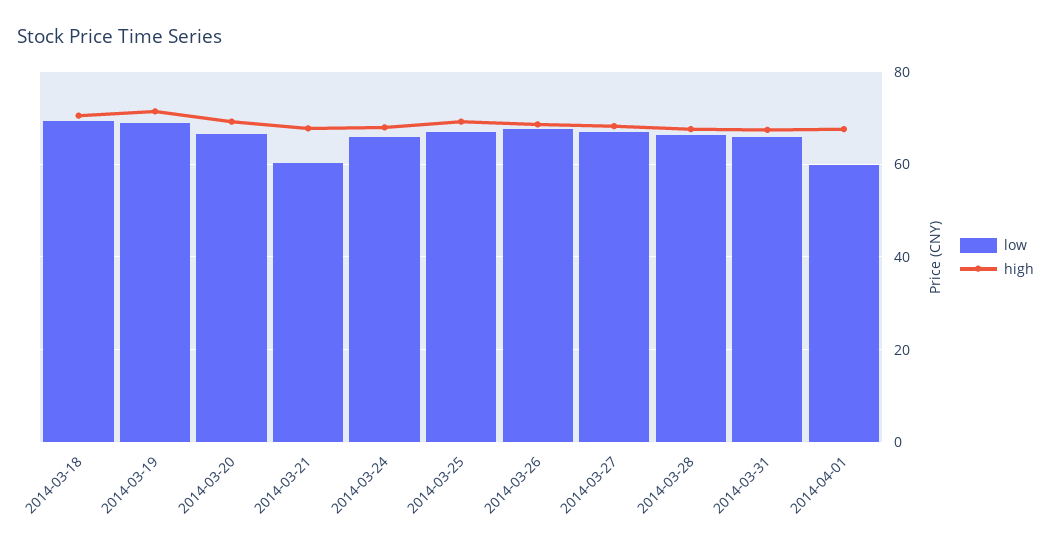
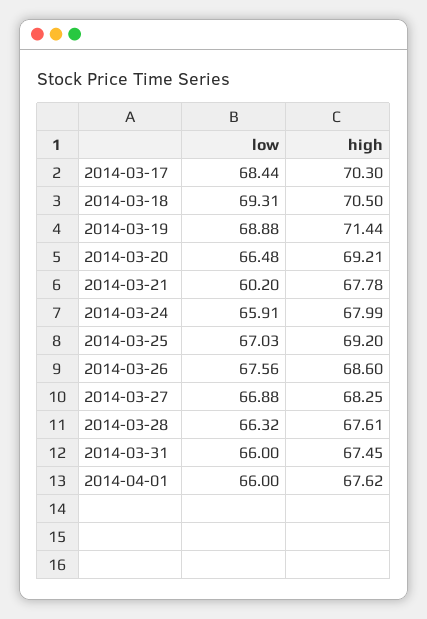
  {
    "low": {
      "2014-03-18": 69.31,
      "2014-03-19": 68.88,
      "2014-03-20": 66.48,
      "2014-03-21": 60.2,
      "2014-03-24": 65.91,
      "2014-03-25": 67.03,
      "2014-03-26": 67.56,
      "2014-03-27": 66.88,
      "2014-03-28": 66.32,
      "2014-03-31": 66,
-     "2014-04-01": 60
+     "2014-04-01": 66,
+     "2014-03-17": 68.44
    },
    "high": {
      "2014-03-18": 70.5,
      "2014-03-19": 71.44,
      "2014-03-20": 69.21,
      "2014-03-21": 67.78,
      "2014-03-24": 67.99,
      "2014-03-25": 69.2,
      "2014-03-26": 68.6,
      "2014-03-27": 68.25,
      "2014-03-28": 67.61,
      "2014-03-31": 67.45,
-     "2014-04-01": 67.62
+     "2014-04-01": 67.62,
+     "2014-03-17": 70.3
    }
  }

